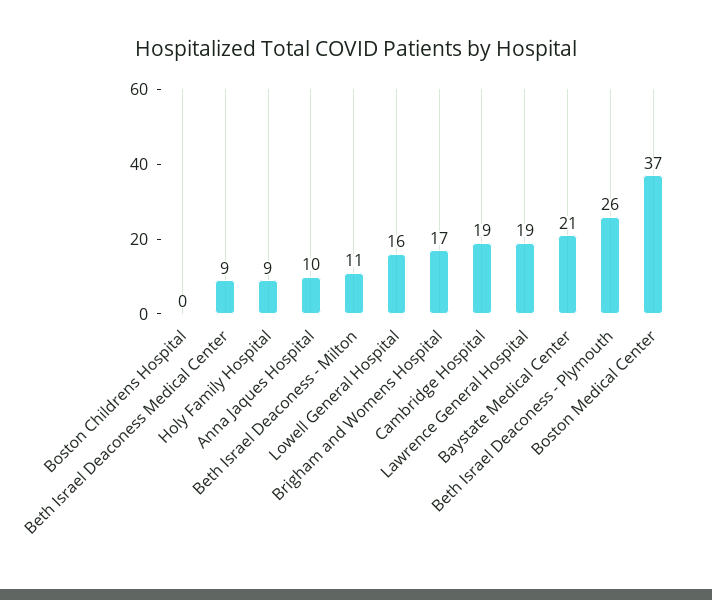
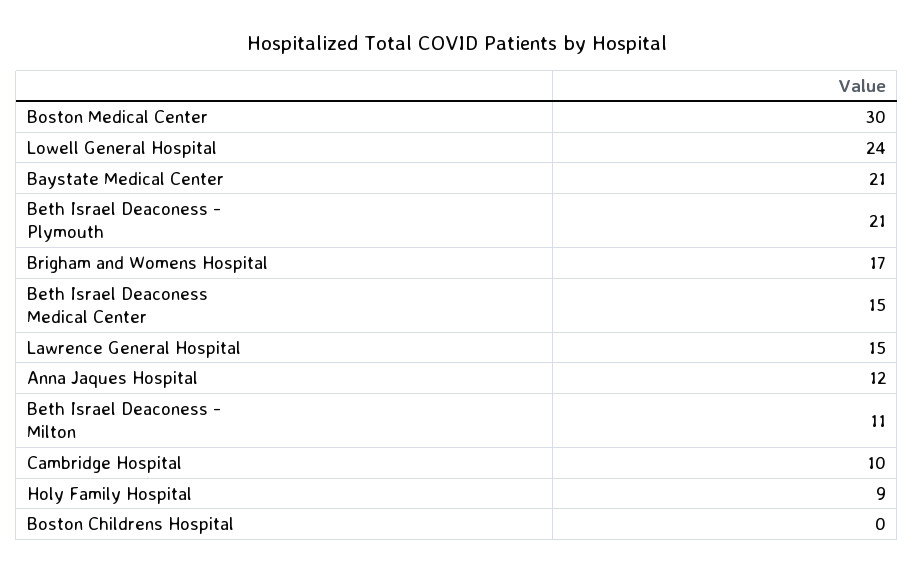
  {
    "Boston Childrens Hospital": 0,
-   "Beth Israel Deaconess Medical Center": 9,
+   "Beth Israel Deaconess Medical Center": 15,
    "Holy Family Hospital": 9,
-   "Anna Jaques Hospital": 10,
+   "Anna Jaques Hospital": 12,
    "Beth Israel Deaconess - Milton": 11,
-   "Lowell General Hospital": 16,
+   "Lowell General Hospital": 24,
    "Brigham and Womens Hospital": 17,
-   "Cambridge Hospital": 19,
+   "Cambridge Hospital": 10,
-   "Lawrence General Hospital": 19,
+   "Lawrence General Hospital": 15,
    "Baystate Medical Center": 21,
-   "Beth Israel Deaconess - Plymouth": 26,
+   "Beth Israel Deaconess - Plymouth": 21,
-   "Boston Medical Center": 37
+   "Boston Medical Center": 30
  }

